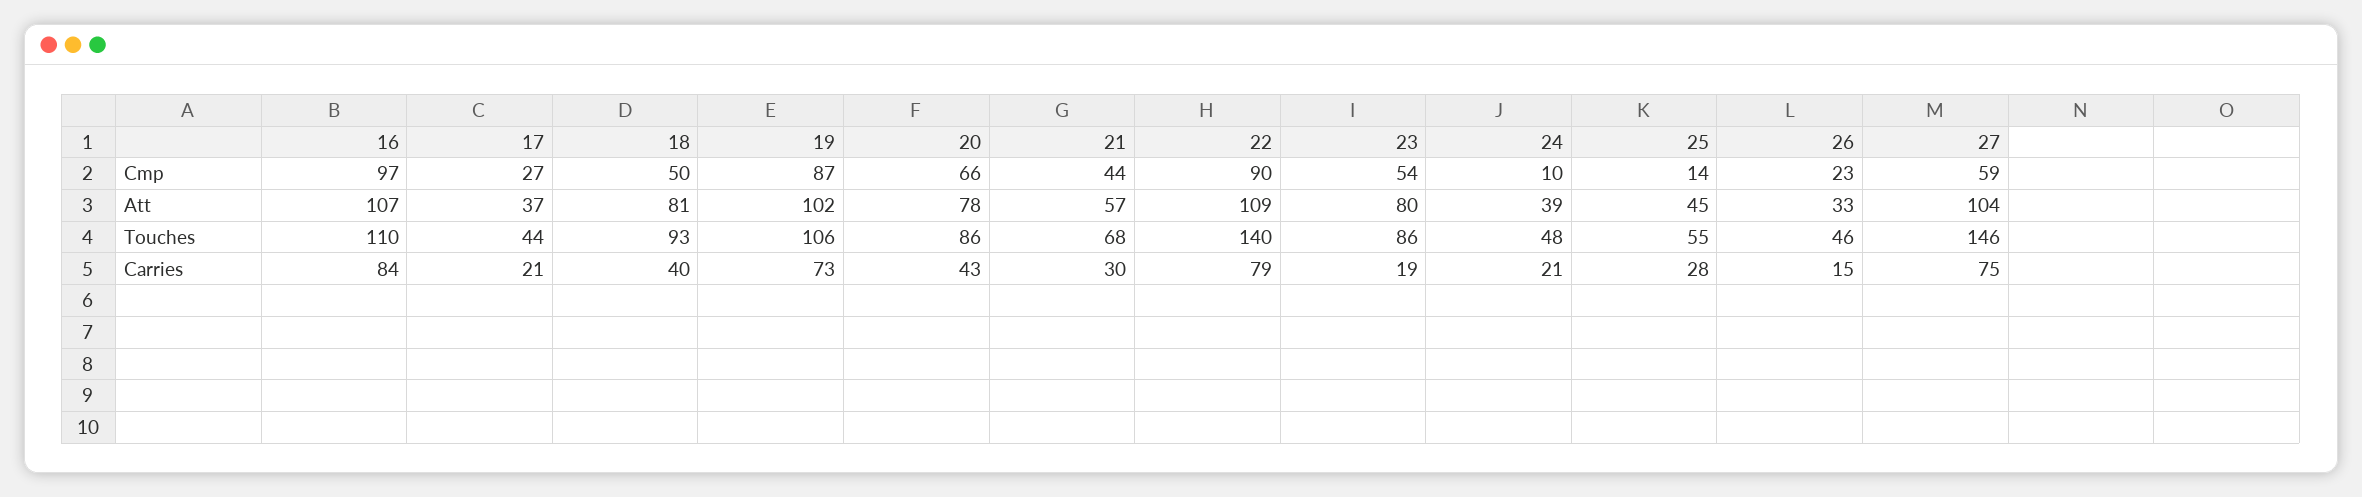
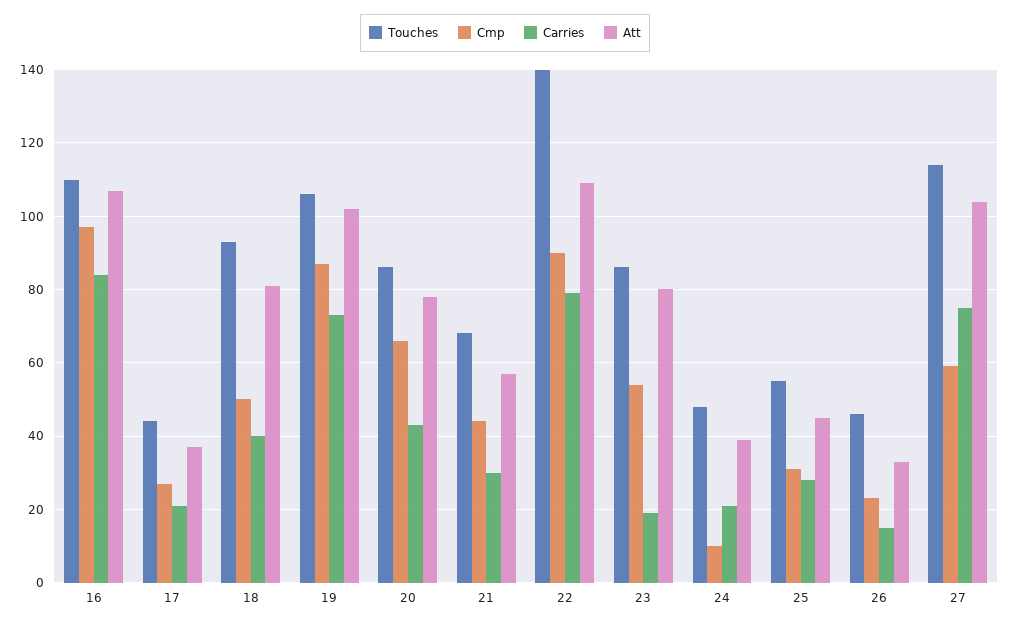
  {
    "Cmp": {
      "16": 97,
      "17": 27,
      "18": 50,
      "19": 87,
      "20": 66,
      "21": 44,
      "22": 90,
      "23": 54,
      "24": 10,
-     "25": 14,
+     "25": 30,
      "26": 23,
      "27": 59
    },
    "Att": {
      "16": 107,
      "17": 37,
      "18": 81,
      "19": 102,
      "20": 78,
      "21": 57,
      "22": 109,
      "23": 80,
      "24": 39,
      "25": 45,
      "26": 33,
      "27": 104
    },
    "Touches": {
      "16": 110,
      "17": 44,
      "18": 93,
      "19": 106,
      "20": 86,
      "21": 68,
      "22": 140,
      "23": 86,
      "24": 48,
      "25": 55,
      "26": 46,
-     "27": 146
+     "27": 115
    },
    "Carries": {
      "16": 84,
      "17": 21,
      "18": 40,
      "19": 73,
      "20": 43,
      "21": 30,
      "22": 79,
      "23": 19,
      "24": 21,
      "25": 28,
      "26": 15,
      "27": 75
    }
  }

